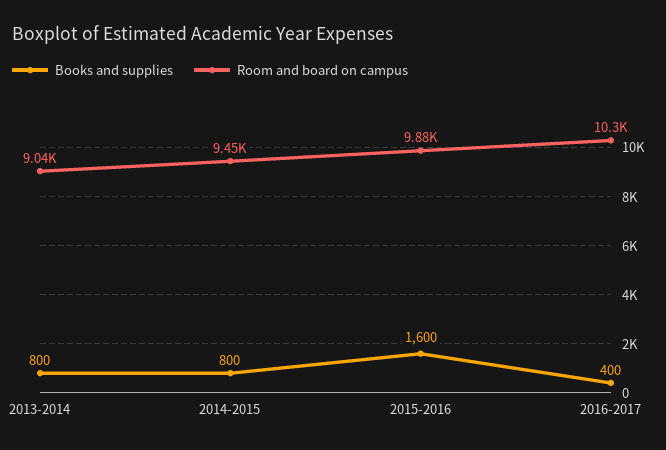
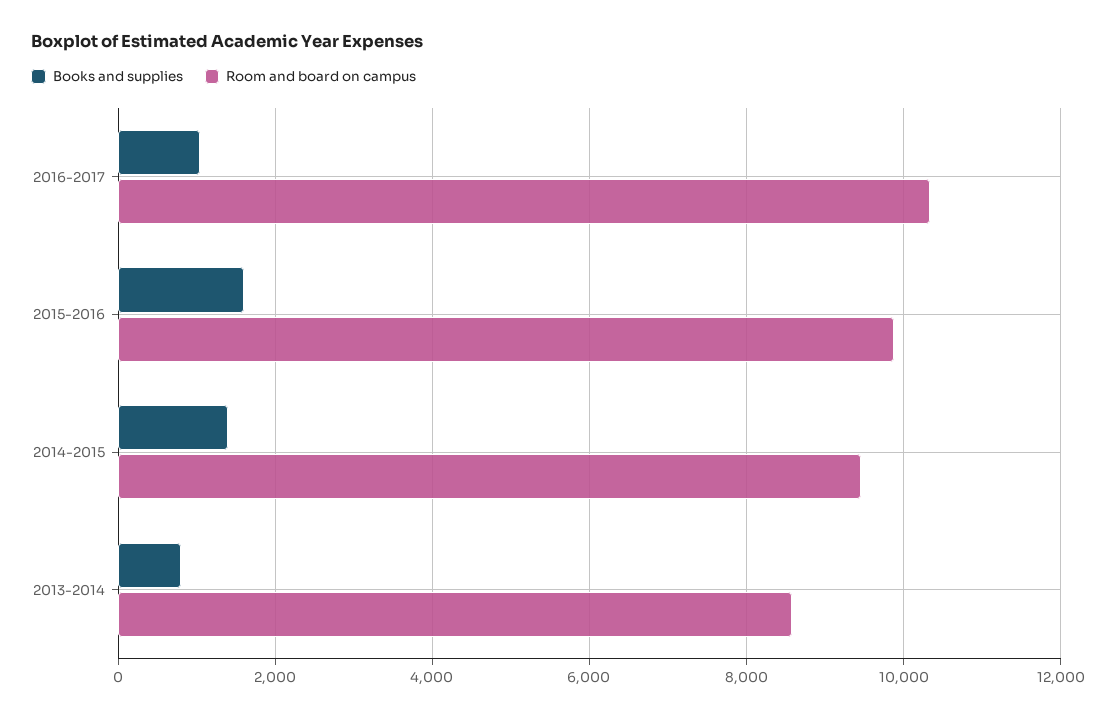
  {
    "Books and supplies": {
      "2013-2014": 800,
-     "2014-2015": 800,
+     "2014-2015": 1400,
      "2015-2016": 1600,
-     "2016-2017": 400
+     "2016-2017": 1000
    },
    "Room and board on campus": {
-     "2013-2014": 9040,
+     "2013-2014": 8600,
      "2014-2015": 9450,
      "2015-2016": 9880,
      "2016-2017": 10300
    }
  }

